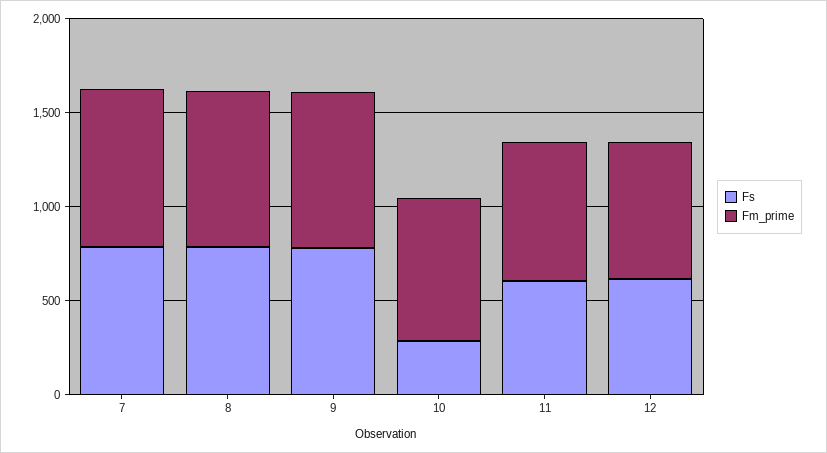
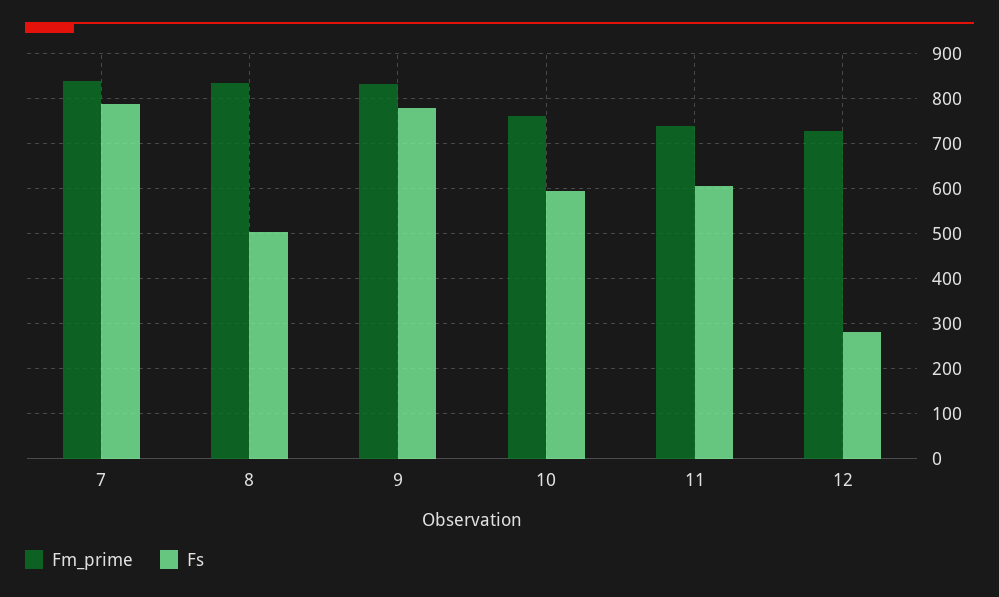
  {
    "Fs": {
      "7": 780,
-     "8": 800,
+     "8": 500,
      "9": 780,
-     "10": 300,
+     "10": 600,
      "11": 600,
-     "12": 600
+     "12": 280
    },
    "Fm_prime": {
      "7": 840,
      "8": 840,
      "9": 840,
      "10": 760,
      "11": 740,
      "12": 720
    }
  }

